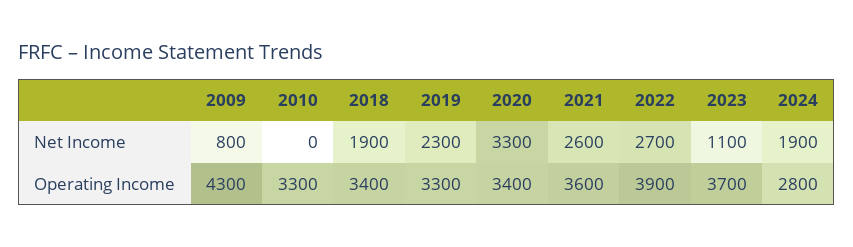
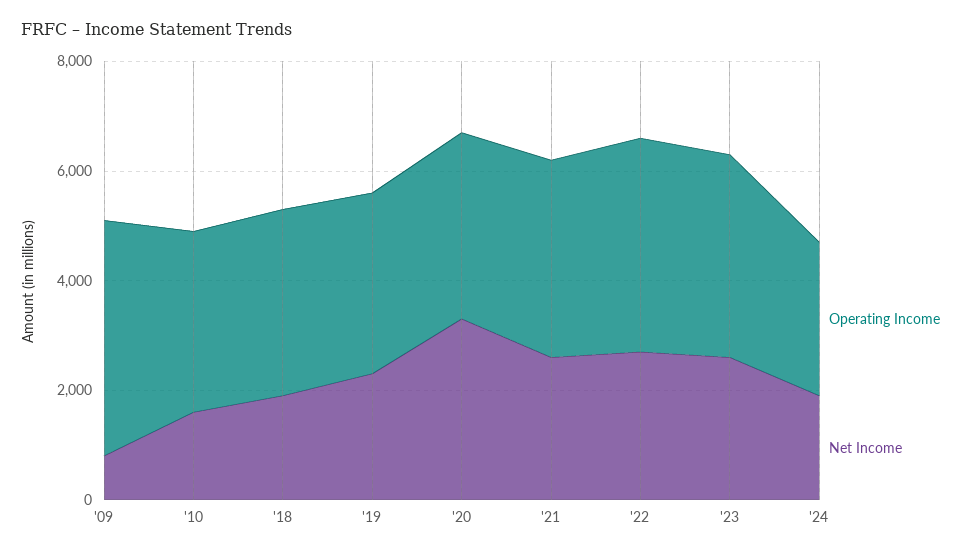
  {
    "Net Income": {
      "2009": 800,
-     "2010": 0,
+     "2010": 1500,
      "2018": 1900,
      "2019": 2300,
      "2020": 3300,
      "2021": 2600,
      "2022": 2700,
-     "2023": 1100,
+     "2023": 2500,
      "2024": 1900
    },
    "Operating Income": {
      "2009": 4300,
      "2010": 3300,
      "2018": 3400,
      "2019": 3300,
      "2020": 3400,
      "2021": 3600,
      "2022": 3900,
      "2023": 3700,
      "2024": 2800
    }
  }

